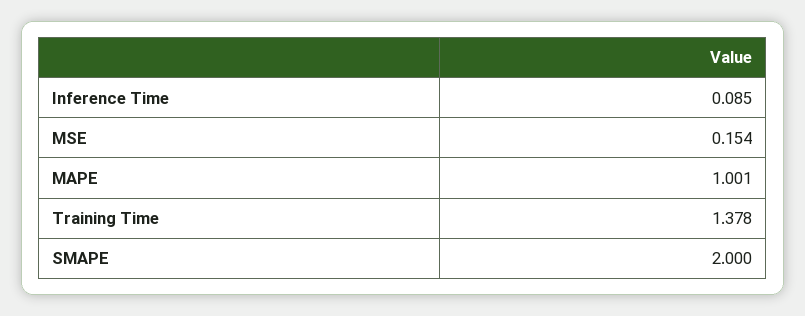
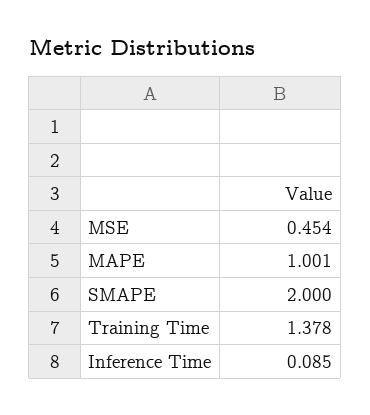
  {
    "Inference Time": 0.085,
-   "MSE": 0.154,
+   "MSE": 0.454,
    "MAPE": 1.001,
    "Training Time": 1.378,
    "SMAPE": 2
  }

